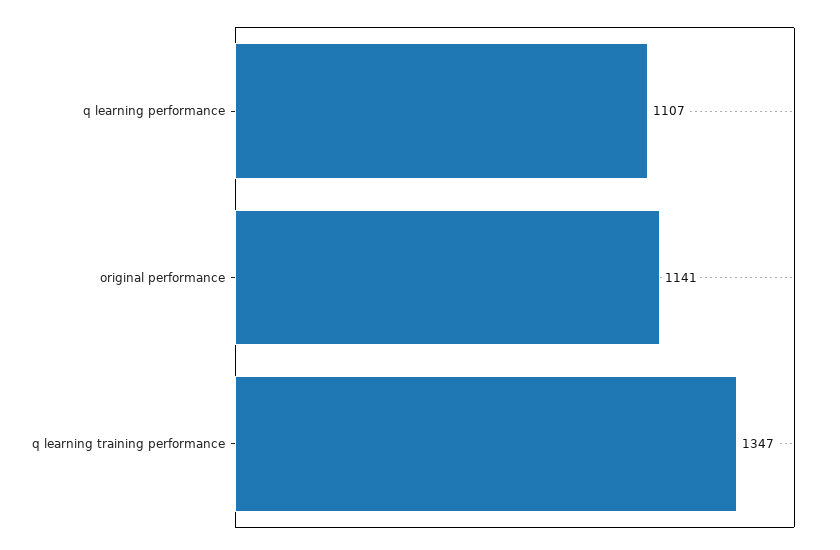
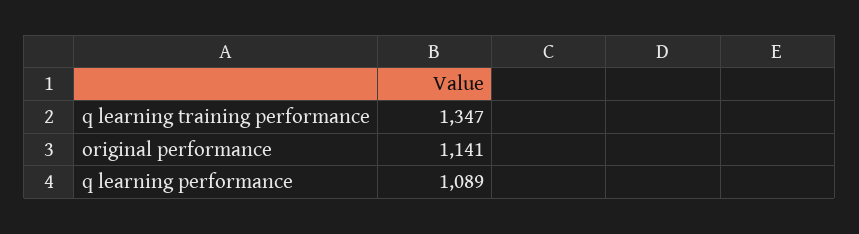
  {
-   "q learning performance": 1107,
+   "q learning performance": 1089,
    "original performance": 1141,
    "q learning training performance": 1347
  }

